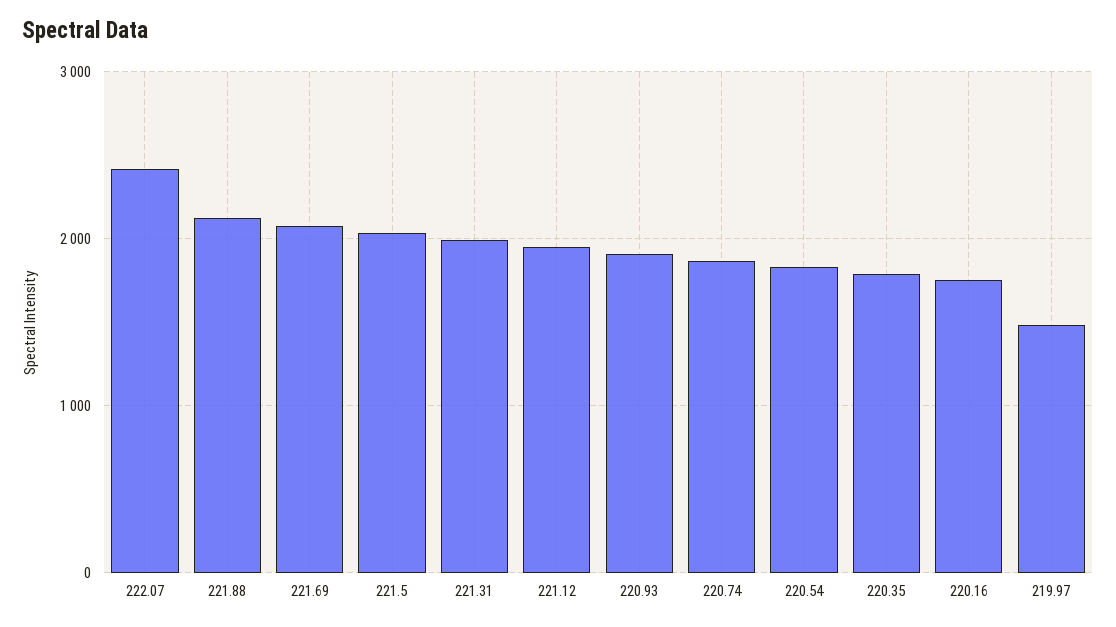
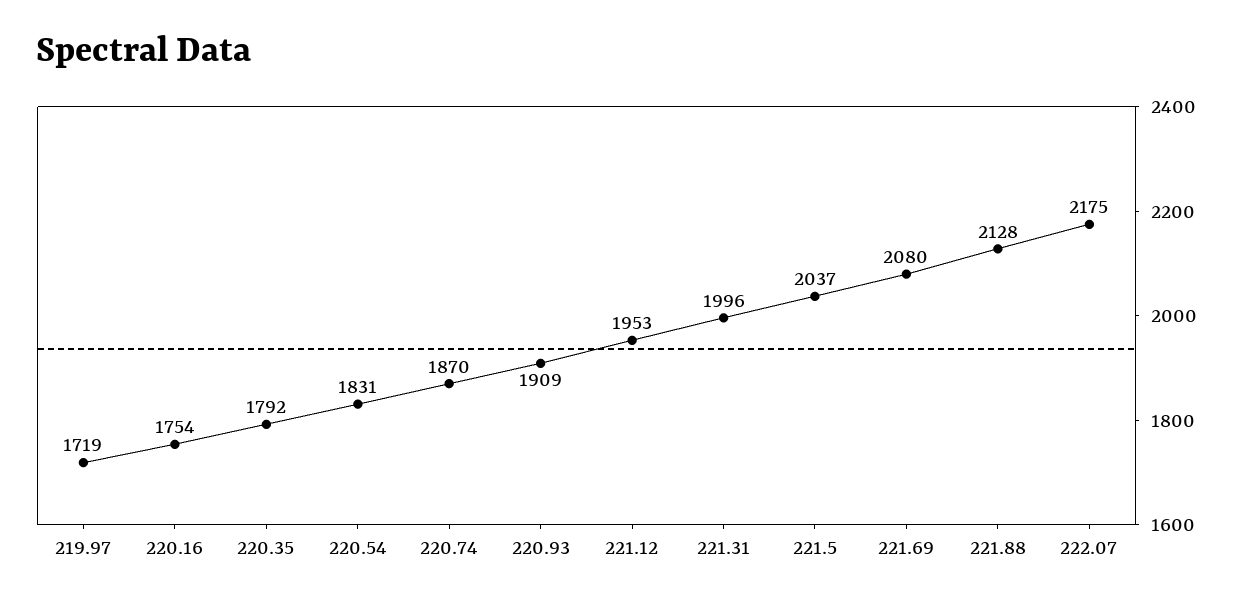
  {
-   "222.07": 2400,
+   "222.07": 2175,
    "221.88": 2128,
    "221.69": 2080,
    "221.5": 2037,
    "221.31": 1996,
    "221.12": 1953,
    "220.93": 1909,
    "220.74": 1870,
    "220.54": 1831,
    "220.35": 1792,
    "220.16": 1754,
-   "219.97": 1500
+   "219.97": 1719
  }

